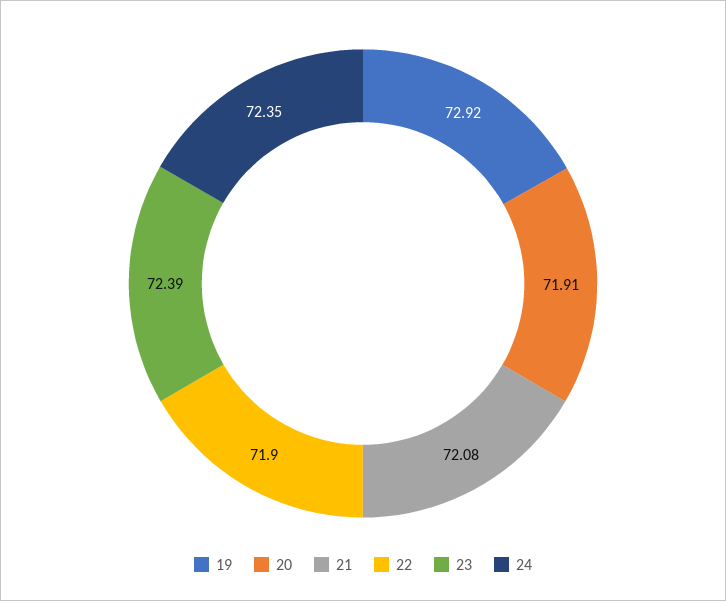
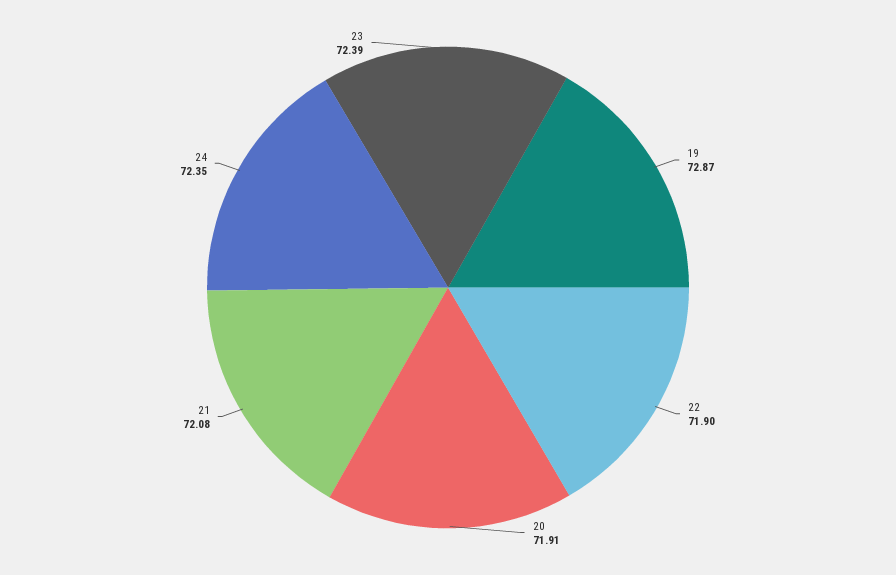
  {
-   "19": 72.92,
+   "19": 72.87,
    "20": 71.91,
    "21": 72.08,
    "22": 71.9,
    "23": 72.39,
    "24": 72.35
  }

